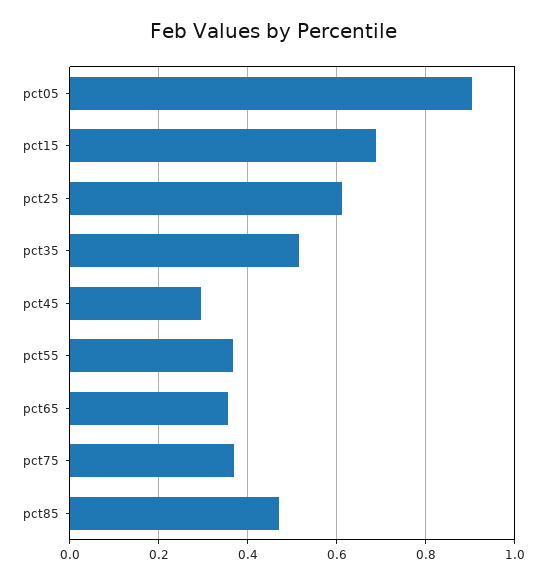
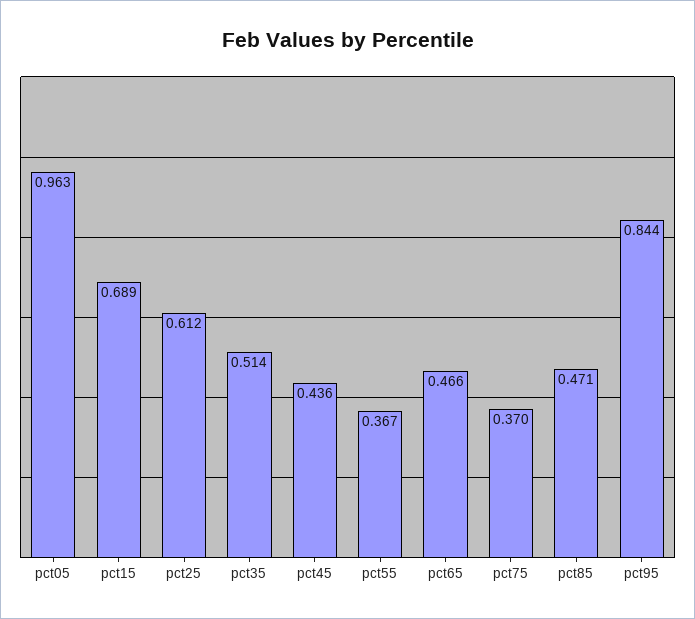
  {
-   "pct05": 0.9,
+   "pct05": 0.963,
    "pct15": 0.689,
    "pct25": 0.612,
    "pct35": 0.514,
-   "pct45": 0.3,
+   "pct45": 0.436,
    "pct55": 0.367,
-   "pct65": 0.36,
+   "pct65": 0.466,
    "pct75": 0.37,
-   "pct85": 0.471
+   "pct85": 0.471,
+   "pct95": 0.844
  }

